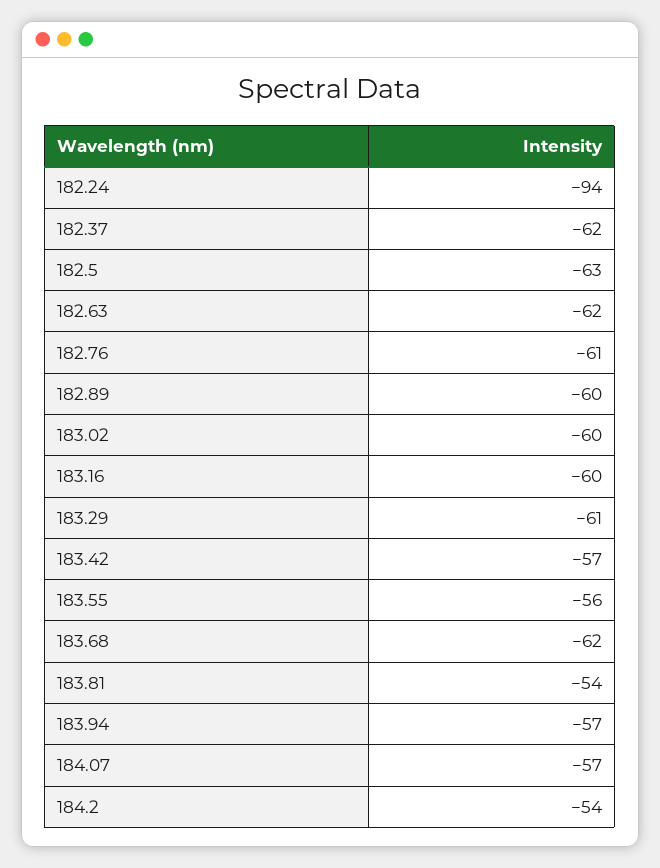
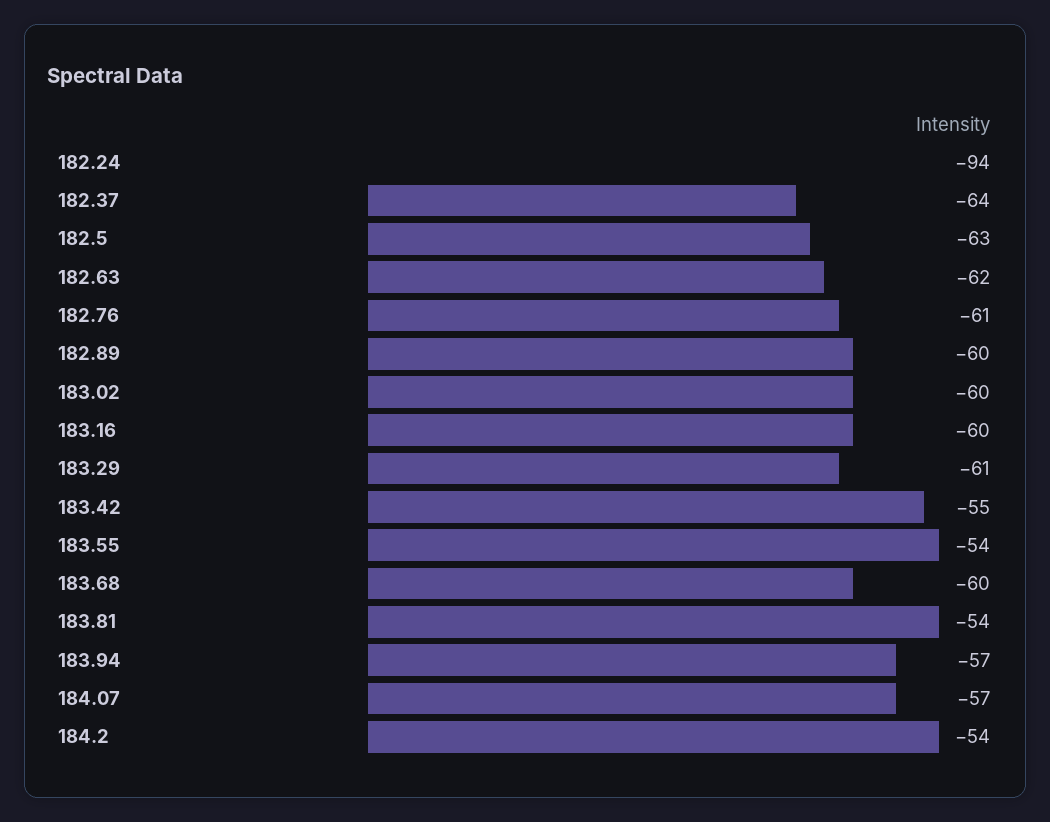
  {
    "182.24": -94,
-   "182.37": -62,
+   "182.37": -64,
    "182.5": -63,
    "182.63": -62,
    "182.76": -61,
    "182.89": -60,
    "183.02": -60,
    "183.16": -60,
    "183.29": -61,
-   "183.42": -57,
+   "183.42": -55,
-   "183.55": -56,
+   "183.55": -54,
-   "183.68": -62,
+   "183.68": -60,
    "183.81": -54,
    "183.94": -57,
    "184.07": -57,
    "184.2": -54
  }

